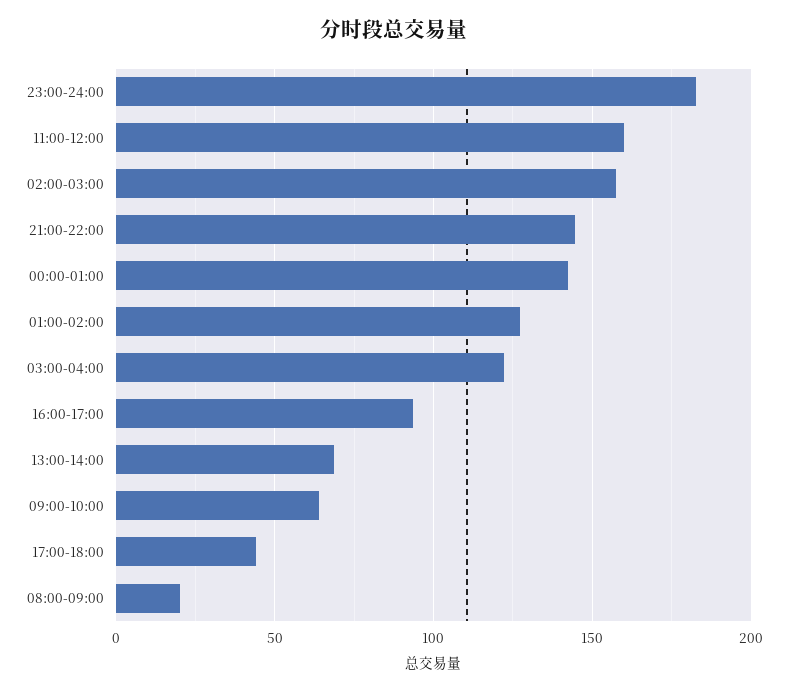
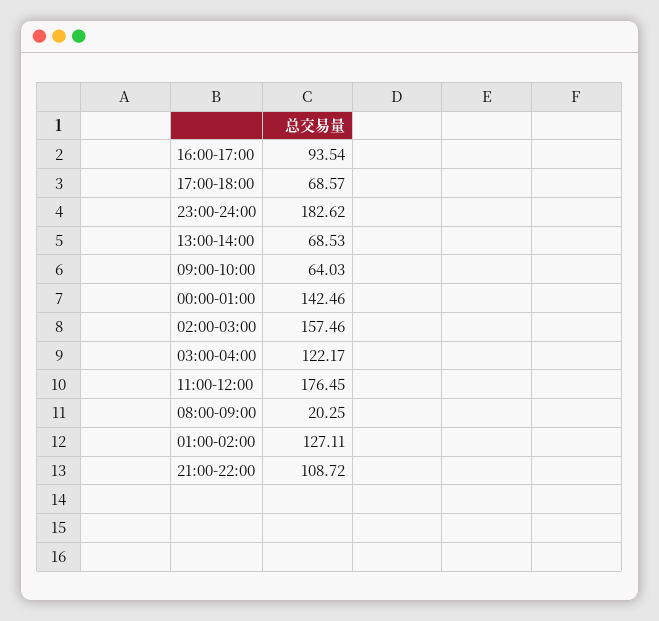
  {
    "23:00-24:00": 182.62,
-   "11:00-12:00": 160,
+   "11:00-12:00": 176.45,
    "02:00-03:00": 157.46,
-   "21:00-22:00": 145,
+   "21:00-22:00": 108.72,
    "00:00-01:00": 142.46,
    "01:00-02:00": 127.11,
    "03:00-04:00": 122.17,
    "16:00-17:00": 93.54,
    "13:00-14:00": 68.53,
    "09:00-10:00": 64.03,
-   "17:00-18:00": 45,
+   "17:00-18:00": 68.57,
    "08:00-09:00": 20.25
  }

